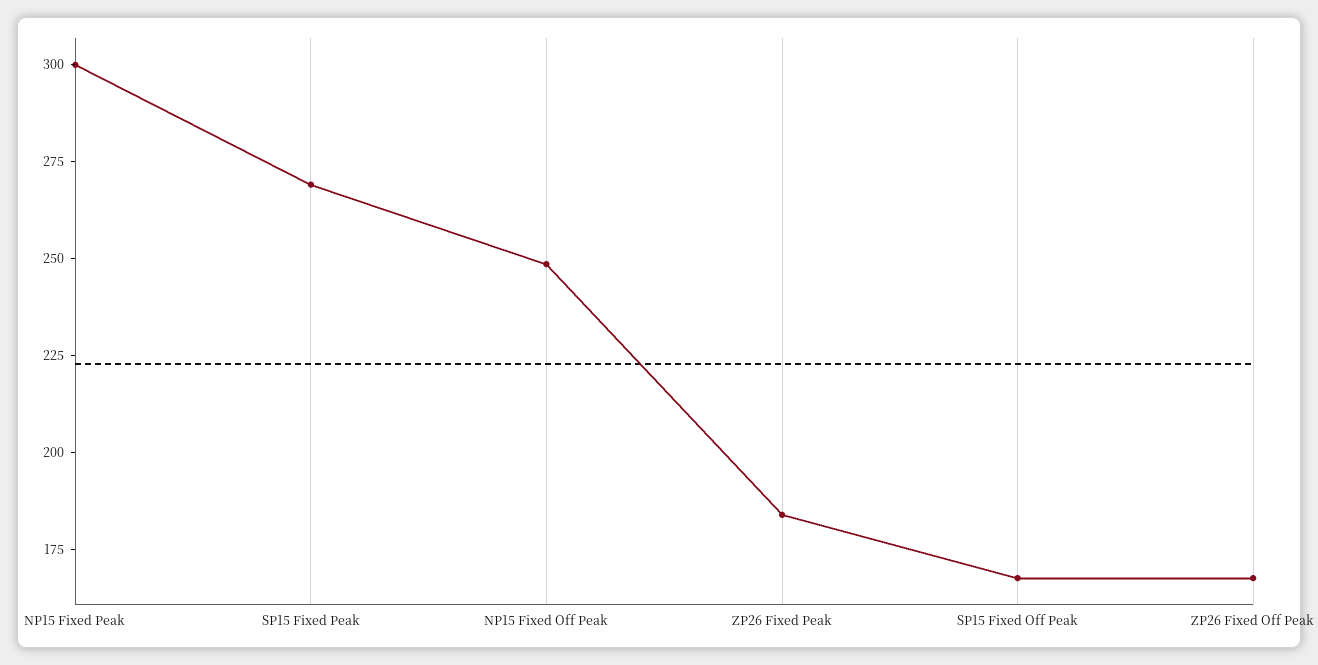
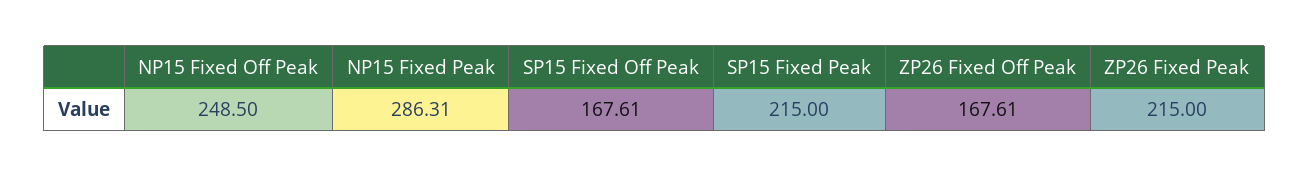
  {
-   "NP15 Fixed Peak": 300,
+   "NP15 Fixed Peak": 286.31,
-   "SP15 Fixed Peak": 270,
+   "SP15 Fixed Peak": 215,
    "NP15 Fixed Off Peak": 248.5,
-   "ZP26 Fixed Peak": 185,
+   "ZP26 Fixed Peak": 215,
    "SP15 Fixed Off Peak": 167.61,
    "ZP26 Fixed Off Peak": 167.61
  }

